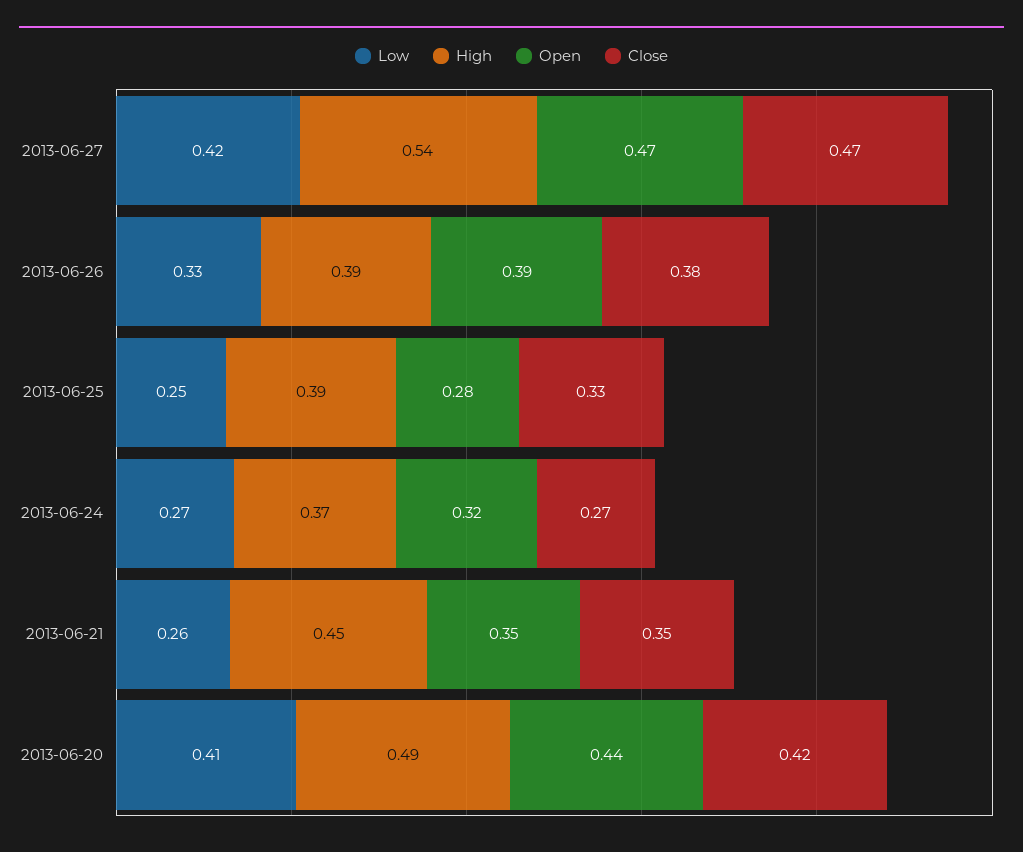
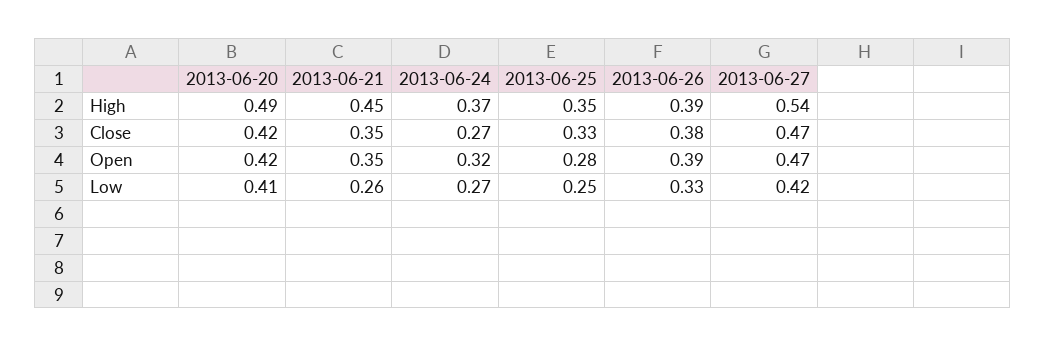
  {
    "Low": {
      "2013-06-27": 0.42,
      "2013-06-26": 0.33,
      "2013-06-25": 0.25,
      "2013-06-24": 0.27,
      "2013-06-21": 0.26,
      "2013-06-20": 0.41
    },
    "High": {
      "2013-06-27": 0.54,
      "2013-06-26": 0.39,
-     "2013-06-25": 0.39,
+     "2013-06-25": 0.35,
      "2013-06-24": 0.37,
      "2013-06-21": 0.45,
      "2013-06-20": 0.49
    },
    "Open": {
      "2013-06-27": 0.47,
      "2013-06-26": 0.39,
      "2013-06-25": 0.28,
      "2013-06-24": 0.32,
      "2013-06-21": 0.35,
-     "2013-06-20": 0.44
+     "2013-06-20": 0.42
    },
    "Close": {
      "2013-06-27": 0.47,
      "2013-06-26": 0.38,
      "2013-06-25": 0.33,
      "2013-06-24": 0.27,
      "2013-06-21": 0.35,
      "2013-06-20": 0.42
    }
  }

